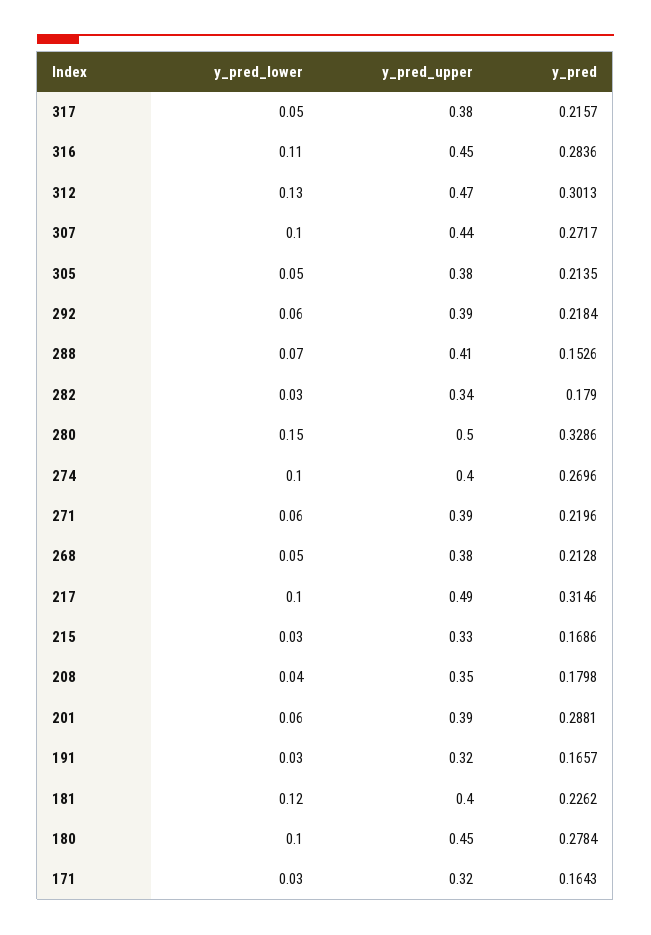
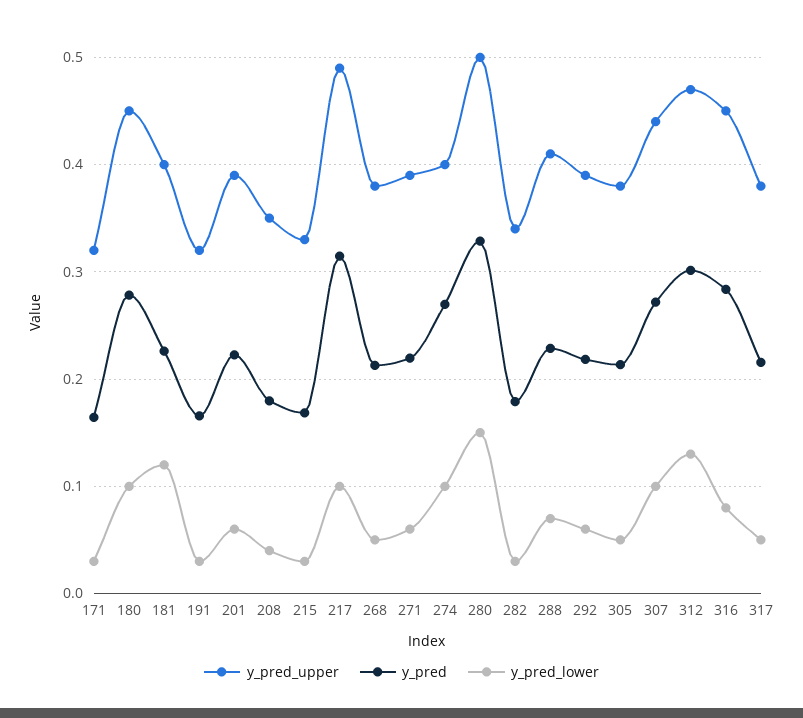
  {
    "y_pred_lower": {
      "317": 0.05,
-     "316": 0.11,
+     "316": 0.08,
      "312": 0.13,
      "307": 0.1,
      "305": 0.05,
      "292": 0.06,
      "288": 0.07,
      "282": 0.03,
      "280": 0.15,
      "274": 0.1,
      "271": 0.06,
      "268": 0.05,
      "217": 0.1,
      "215": 0.03,
      "208": 0.04,
      "201": 0.06,
      "191": 0.03,
      "181": 0.12,
      "180": 0.1,
      "171": 0.03
    },
    "y_pred_upper": {
      "317": 0.38,
      "316": 0.45,
      "312": 0.47,
      "307": 0.44,
      "305": 0.38,
      "292": 0.39,
      "288": 0.41,
      "282": 0.34,
      "280": 0.5,
      "274": 0.4,
      "271": 0.39,
      "268": 0.38,
      "217": 0.49,
      "215": 0.33,
      "208": 0.35,
      "201": 0.39,
      "191": 0.32,
      "181": 0.4,
      "180": 0.45,
      "171": 0.32
    },
    "y_pred": {
      "317": 0.2157,
      "316": 0.2836,
      "312": 0.3013,
      "307": 0.2717,
      "305": 0.2135,
      "292": 0.2184,
-     "288": 0.1526,
+     "288": 0.23,
      "282": 0.179,
      "280": 0.3286,
      "274": 0.2696,
      "271": 0.2196,
      "268": 0.2128,
      "217": 0.3146,
      "215": 0.1686,
      "208": 0.1798,
-     "201": 0.2881,
+     "201": 0.22,
      "191": 0.1657,
      "181": 0.2262,
      "180": 0.2784,
      "171": 0.1643
    }
  }

